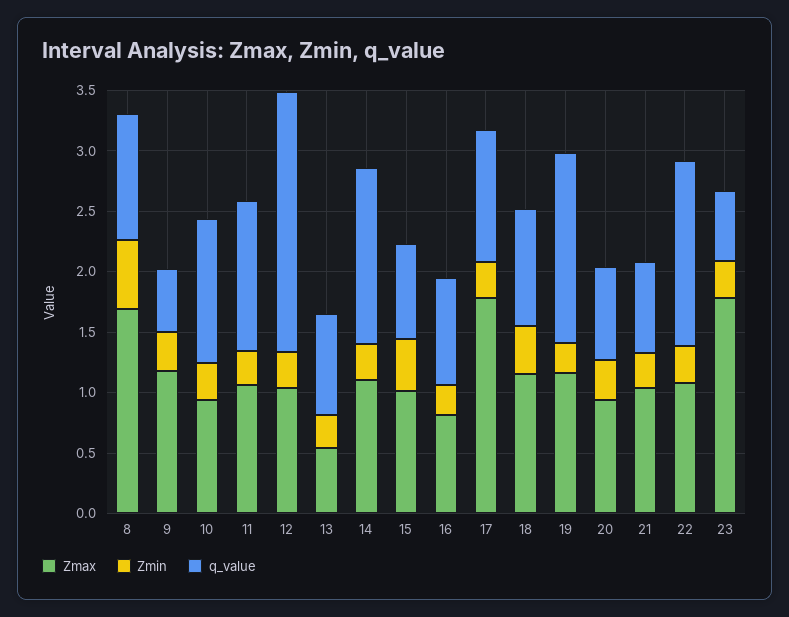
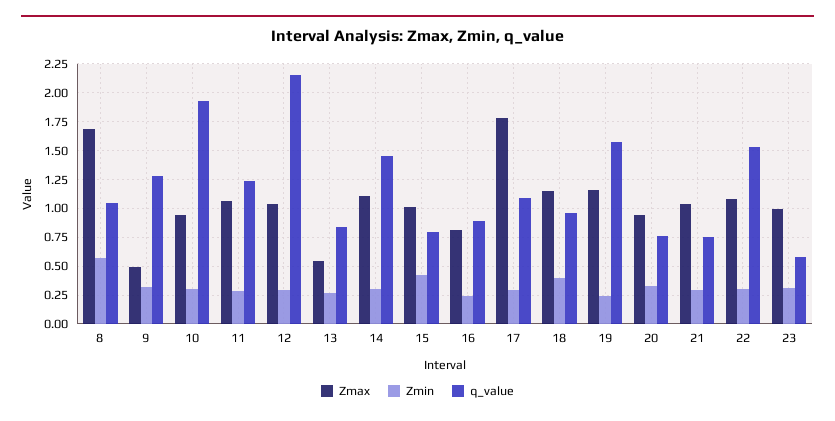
  {
    "Zmax": {
      "8": 1.7,
-     "9": 1.2,
+     "9": 0.5,
      "10": 0.9,
      "11": 1.1,
      "12": 1,
      "13": 0.5,
      "14": 1.1,
      "15": 1,
      "16": 0.8,
      "17": 1.8,
      "18": 1.2,
      "19": 1.2,
      "20": 0.9,
      "21": 1,
      "22": 1.1,
-     "23": 1.8
+     "23": 1
    },
    "Zmin": {
      "8": 0.6,
      "9": 0.3,
      "10": 0.3,
      "11": 0.3,
      "12": 0.3,
      "13": 0.3,
      "14": 0.3,
      "15": 0.4,
      "16": 0.2,
      "17": 0.3,
      "18": 0.4,
      "19": 0.2,
      "20": 0.3,
      "21": 0.3,
      "22": 0.3,
      "23": 0.3
    },
    "q_value": {
      "8": 1,
-     "9": 0.5,
+     "9": 1.25,
-     "10": 1.2,
+     "10": 2,
      "11": 1.2,
      "12": 2.2,
      "13": 0.8,
      "14": 1.5,
      "15": 0.8,
      "16": 0.9,
      "17": 1.1,
      "18": 1,
      "19": 1.6,
      "20": 0.8,
      "21": 0.7,
      "22": 1.5,
      "23": 0.6
    }
  }

